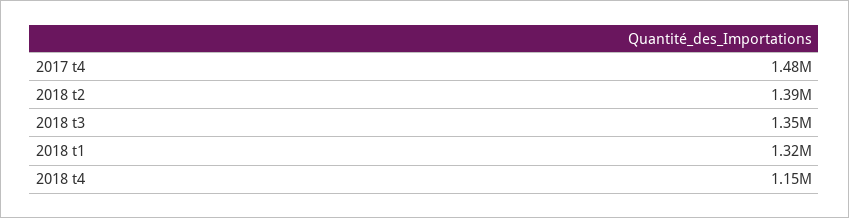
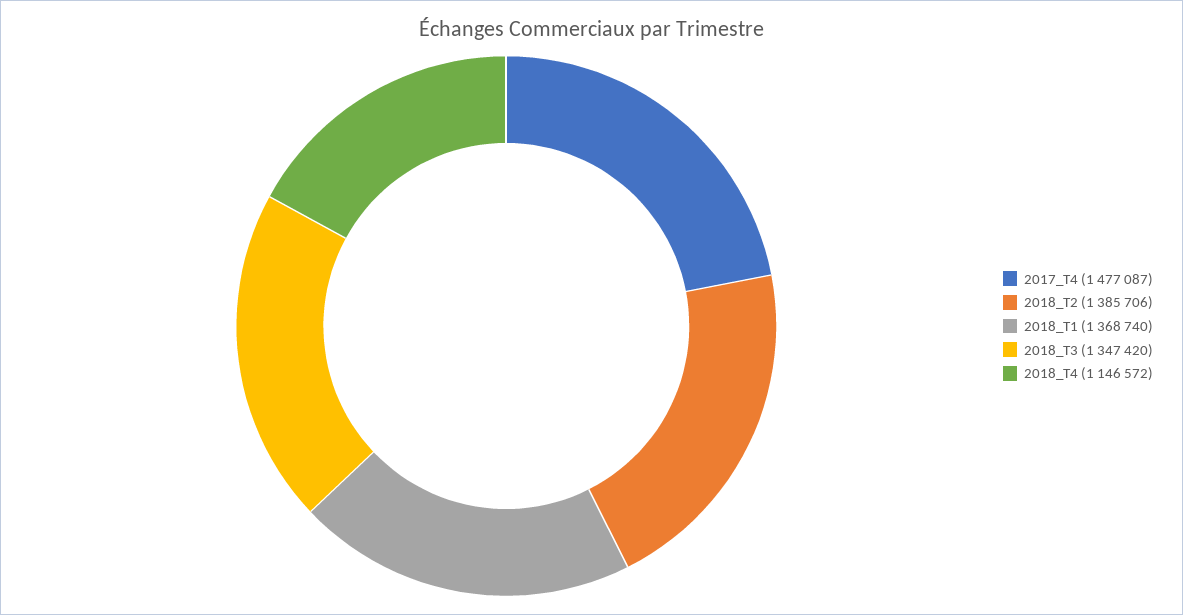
  {
    "2017 t4": 1477087,
    "2018 t2": 1385706,
    "2018 t3": 1347420,
-   "2018 t1": 1320000,
+   "2018 t1": 1368740,
    "2018 t4": 1146572
  }

